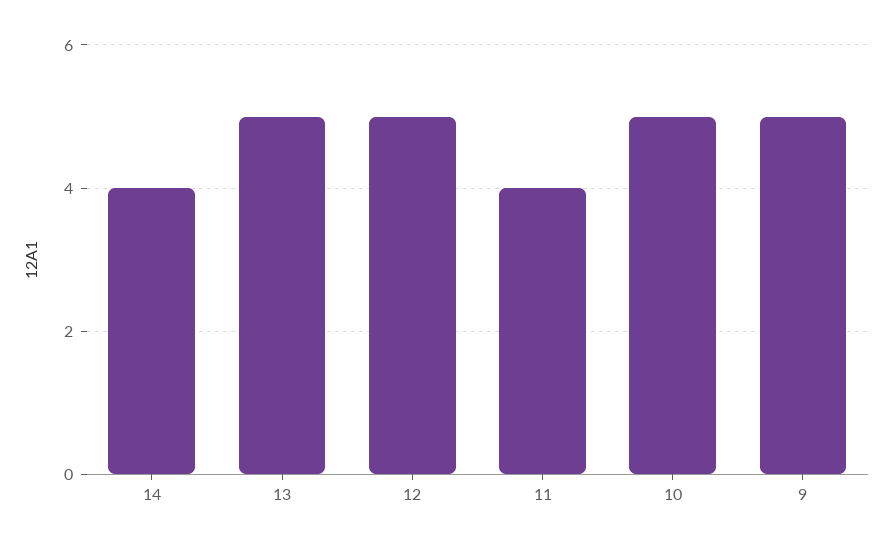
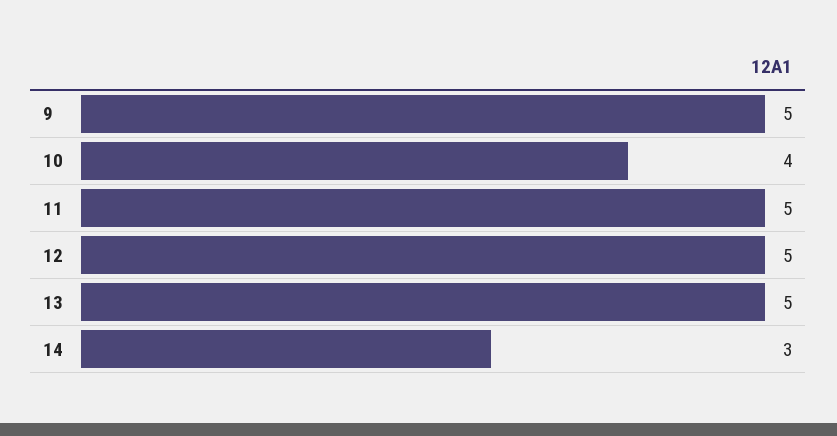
  {
-   "14": 4,
+   "14": 3,
    "13": 5,
    "12": 5,
-   "11": 4,
+   "11": 5,
-   "10": 5,
+   "10": 4,
    "9": 5
  }

